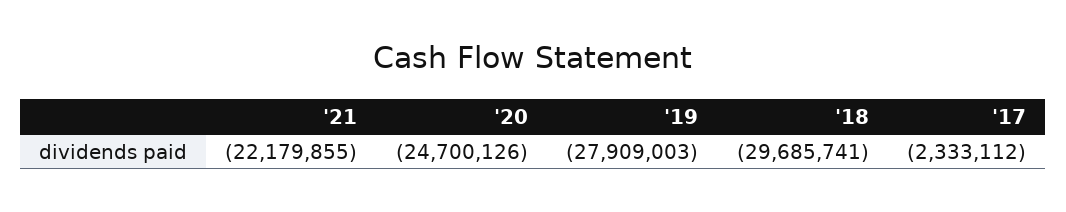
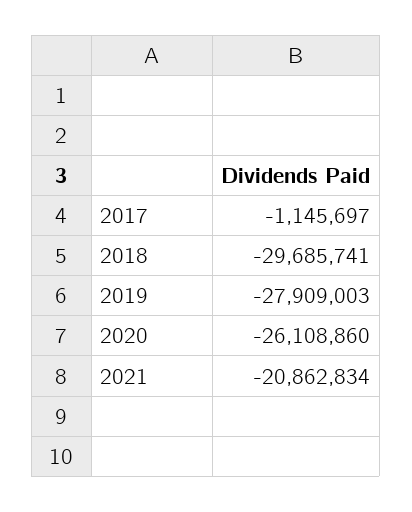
  {
-   "'21": -22179855,
+   "'21": -20862834,
-   "'20": -24700126,
+   "'20": -26108860,
    "'19": -27909003,
    "'18": -29685741,
-   "'17": -2333112
+   "'17": -1145697
  }

